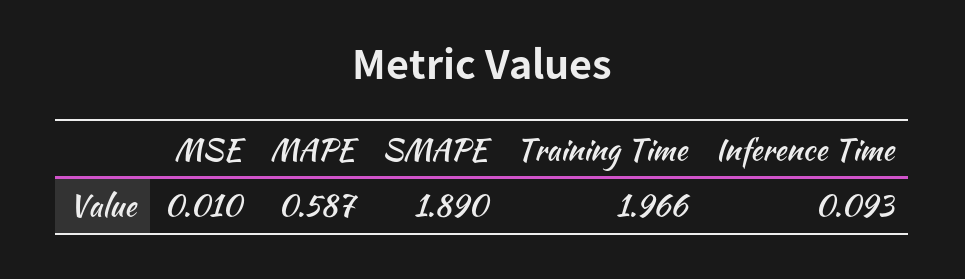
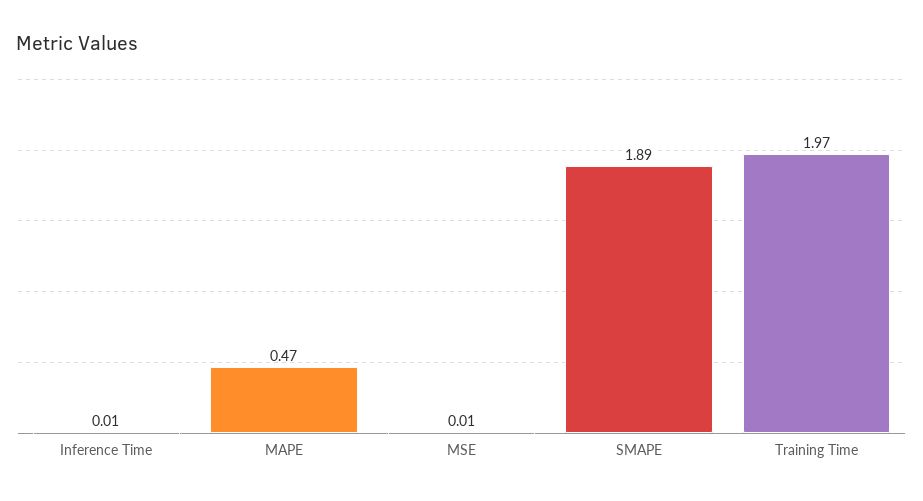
  {
    "MSE": 0.01,
-   "MAPE": 0.587,
+   "MAPE": 0.47,
    "SMAPE": 1.89,
    "Training Time": 1.966,
-   "Inference Time": 0.093
+   "Inference Time": 0.01
  }

